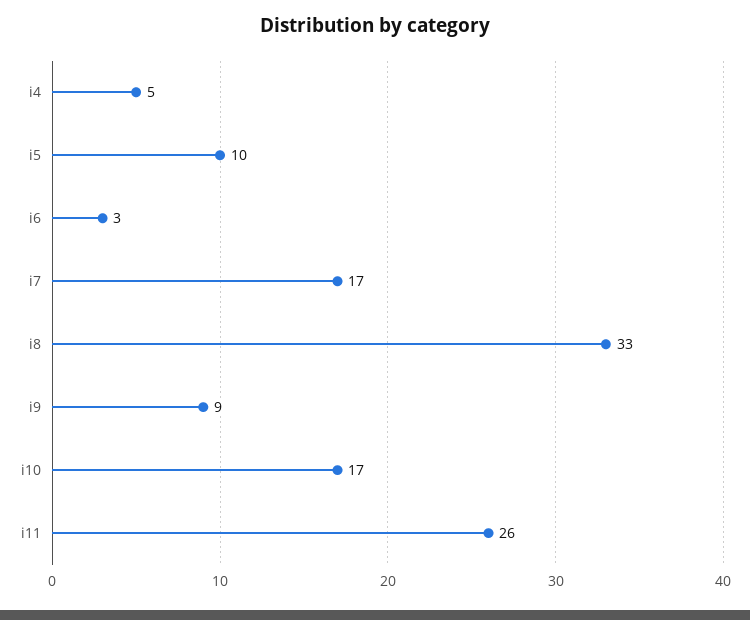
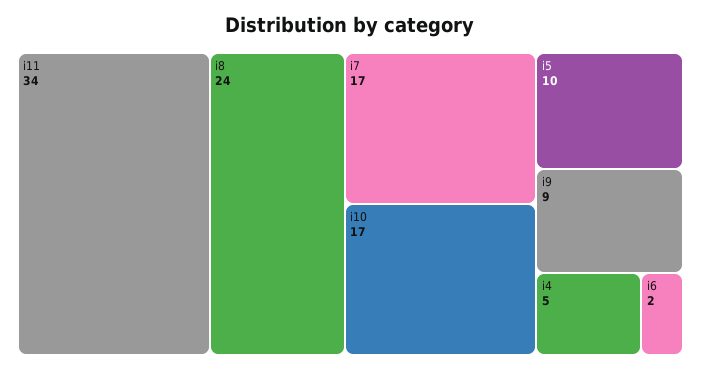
  {
    "i4": 5,
    "i5": 10,
-   "i6": 3,
+   "i6": 2,
    "i7": 17,
-   "i8": 33,
+   "i8": 24,
    "i9": 9,
    "i10": 17,
-   "i11": 26
+   "i11": 34
  }

